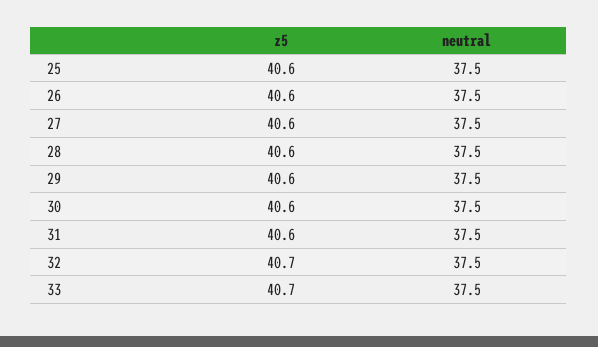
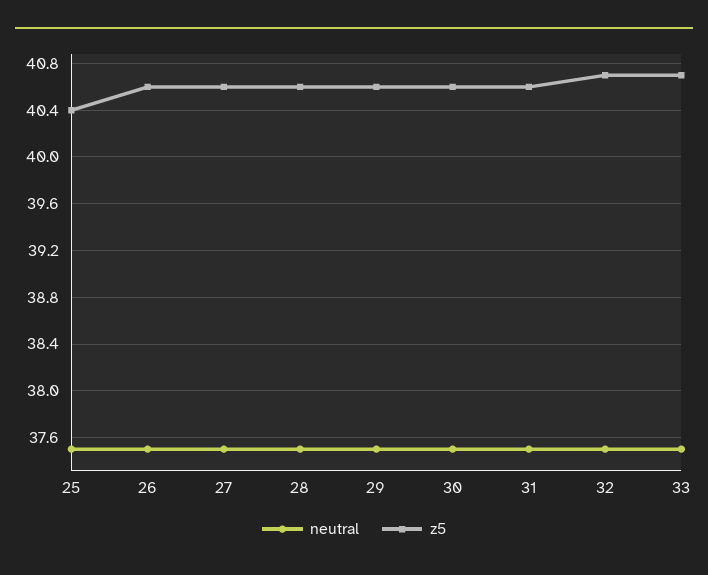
  {
    "z5": {
-     "25": 40.6,
+     "25": 40.4,
      "26": 40.6,
      "27": 40.6,
      "28": 40.6,
      "29": 40.6,
      "30": 40.6,
      "31": 40.6,
      "32": 40.7,
      "33": 40.7
    },
    "neutral": {
      "25": 37.5,
      "26": 37.5,
      "27": 37.5,
      "28": 37.5,
      "29": 37.5,
      "30": 37.5,
      "31": 37.5,
      "32": 37.5,
      "33": 37.5
    }
  }

